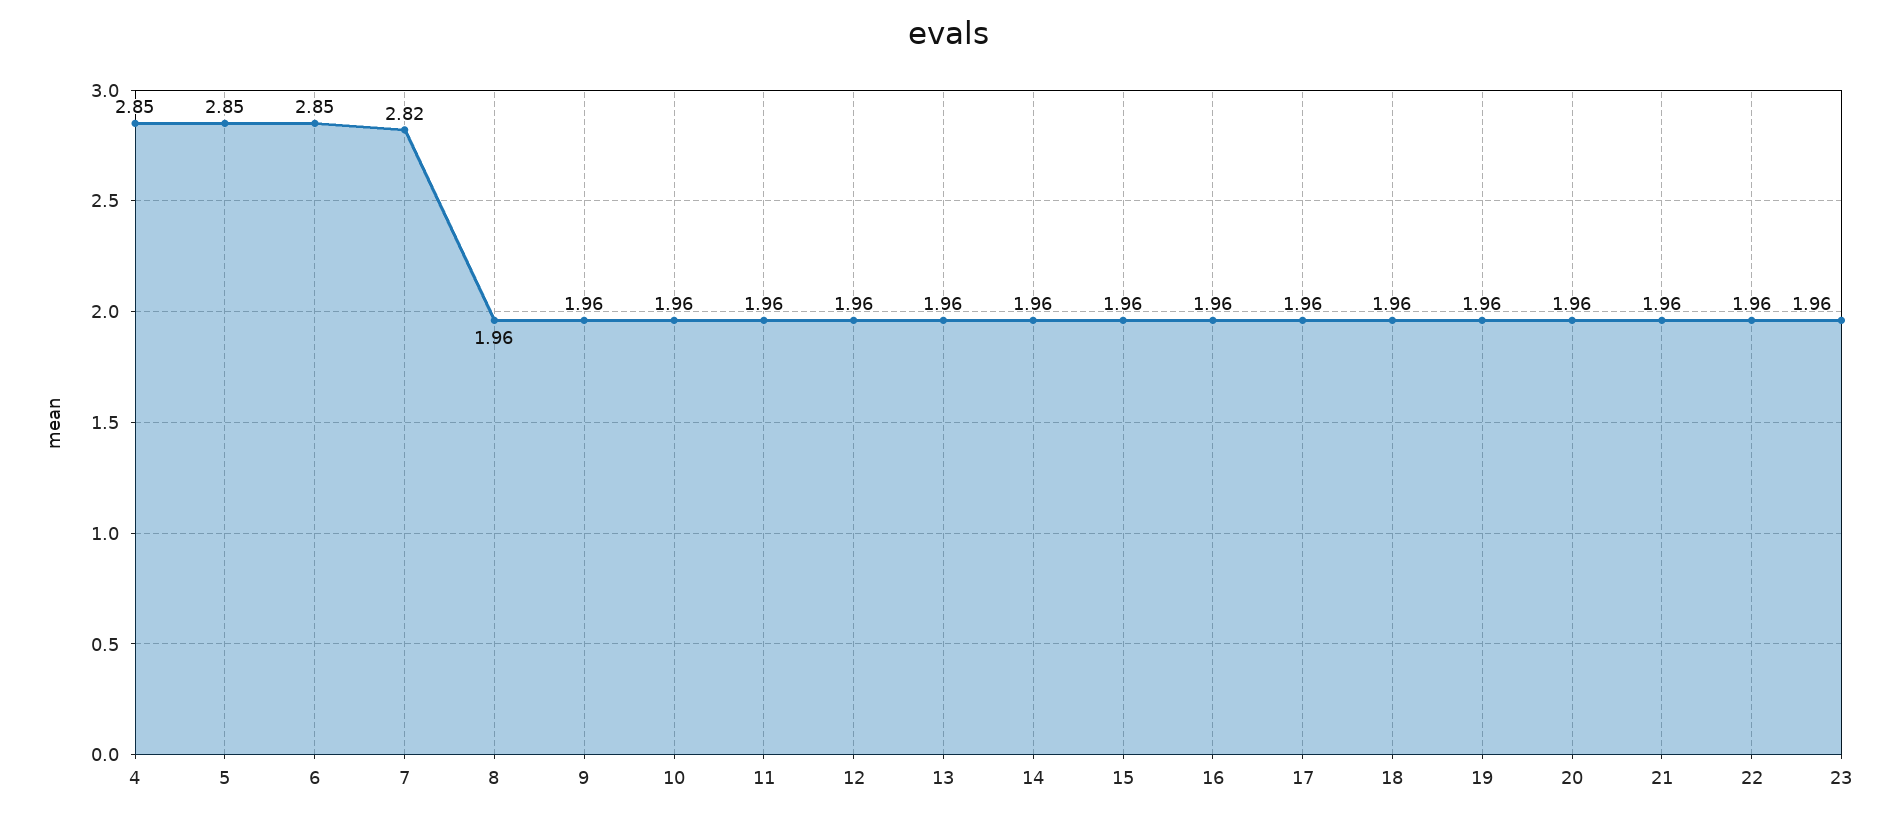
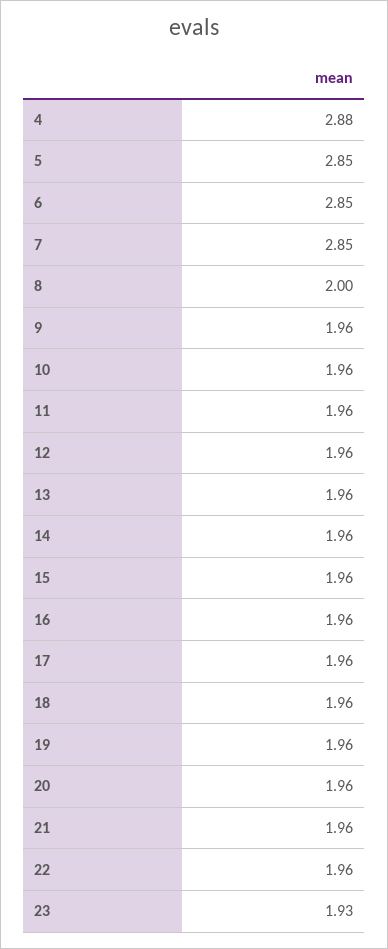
  {
-   "4": 2.85,
+   "4": 2.88,
    "5": 2.85,
    "6": 2.85,
-   "7": 2.82,
+   "7": 2.85,
-   "8": 1.96,
+   "8": 2,
    "9": 1.96,
    "10": 1.96,
    "11": 1.96,
    "12": 1.96,
    "13": 1.96,
    "14": 1.96,
    "15": 1.96,
    "16": 1.96,
    "17": 1.96,
    "18": 1.96,
    "19": 1.96,
    "20": 1.96,
    "21": 1.96,
    "22": 1.96,
-   "23": 1.96
+   "23": 1.93
  }

